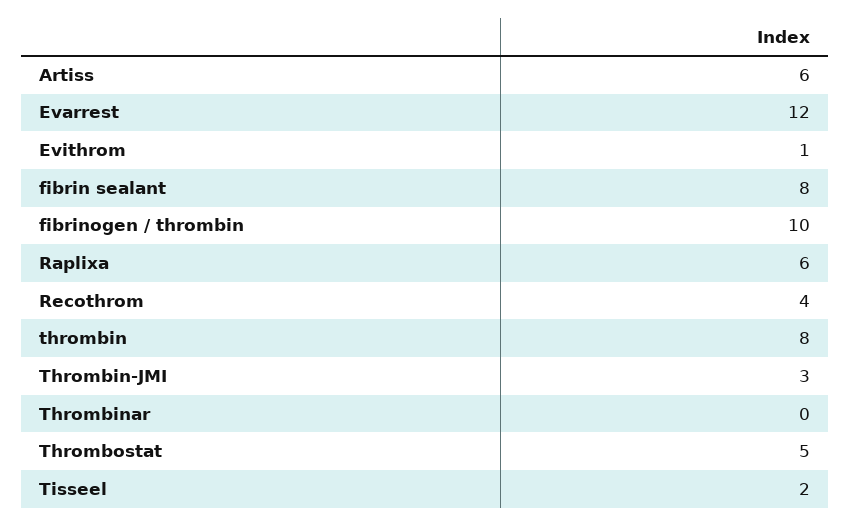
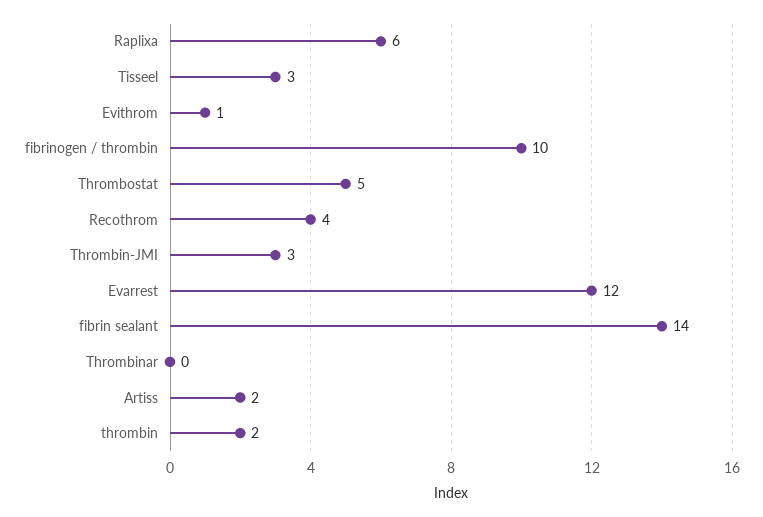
  {
-   "Artiss": 6,
+   "Artiss": 2,
    "Evarrest": 12,
    "Evithrom": 1,
-   "fibrin sealant": 8,
+   "fibrin sealant": 14,
    "fibrinogen / thrombin": 10,
    "Raplixa": 6,
    "Recothrom": 4,
-   "thrombin": 8,
+   "thrombin": 2,
    "Thrombin-JMI": 3,
    "Thrombinar": 0,
    "Thrombostat": 5,
-   "Tisseel": 2
+   "Tisseel": 3
  }

